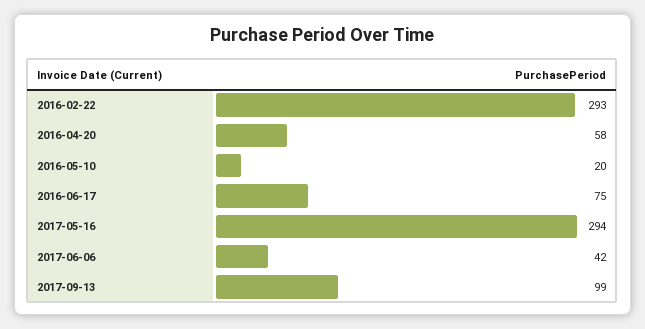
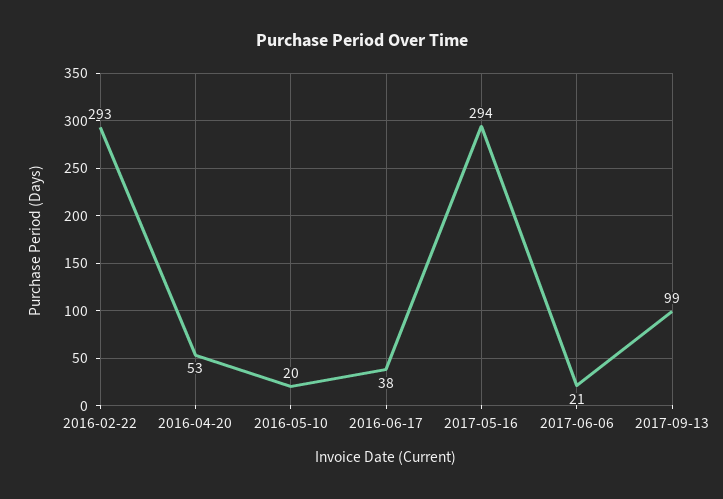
  {
    "2016-02-22": 293,
-   "2016-04-20": 58,
+   "2016-04-20": 53,
    "2016-05-10": 20,
-   "2016-06-17": 75,
+   "2016-06-17": 38,
    "2017-05-16": 294,
-   "2017-06-06": 42,
+   "2017-06-06": 21,
    "2017-09-13": 99
  }

